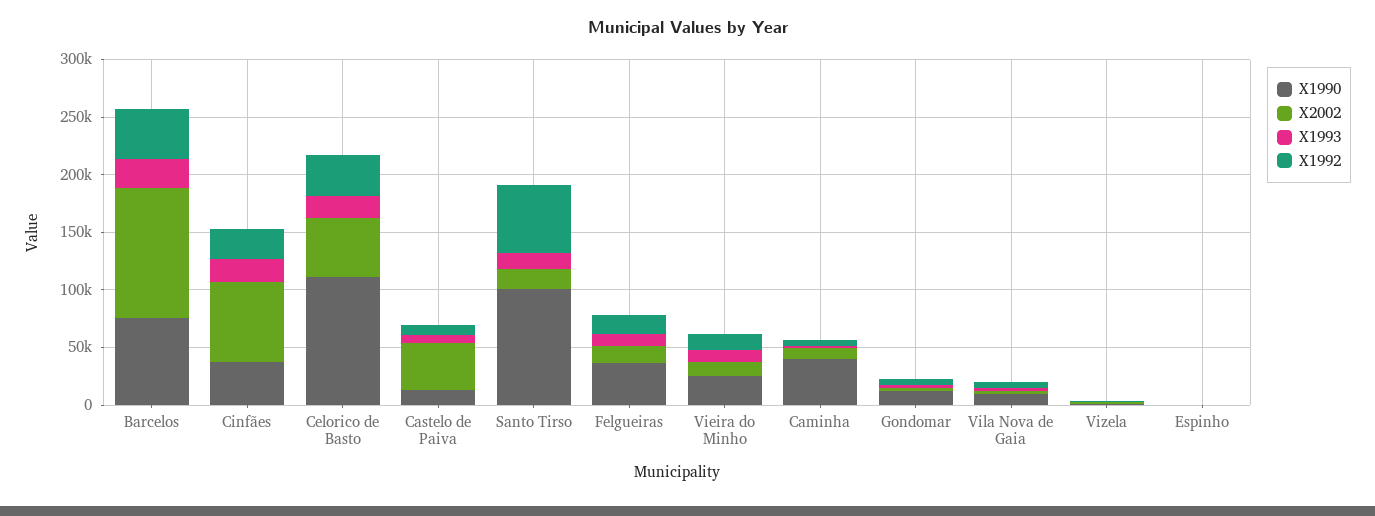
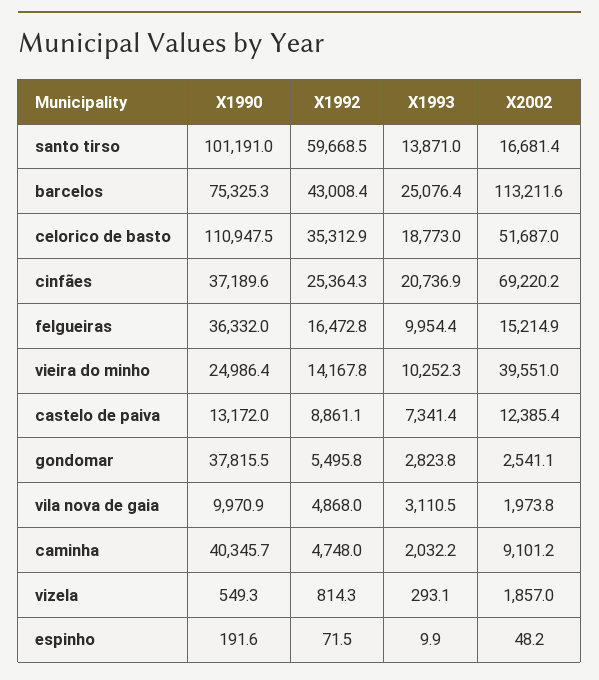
  {
    "X1990": {
      "Barcelos": 75325.3,
      "Cinfães": 37189.6,
      "Celorico de Basto": 110947.5,
      "Castelo de Paiva": 13172,
      "Santo Tirso": 101191,
      "Felgueiras": 36332,
      "Vieira do Minho": 24986.4,
      "Caminha": 40345.7,
-     "Gondomar": 10000,
+     "Gondomar": 37815.5,
      "Vila Nova de Gaia": 9970.9,
      "Vizela": 549.3,
      "Espinho": 191.6
    },
    "X2002": {
      "Barcelos": 113211.6,
      "Cinfães": 69220.2,
      "Celorico de Basto": 51687,
-     "Castelo de Paiva": 40000,
+     "Castelo de Paiva": 12385.4,
      "Santo Tirso": 16681.4,
      "Felgueiras": 15214.9,
-     "Vieira do Minho": 10000,
+     "Vieira do Minho": 39551,
      "Caminha": 9101.2,
      "Gondomar": 2541.1,
      "Vila Nova de Gaia": 1973.8,
      "Vizela": 1857,
      "Espinho": 48.2
    },
    "X1993": {
      "Barcelos": 25076.4,
      "Cinfães": 20736.9,
      "Celorico de Basto": 18773,
      "Castelo de Paiva": 7341.4,
      "Santo Tirso": 13871,
      "Felgueiras": 9954.4,
      "Vieira do Minho": 10252.3,
      "Caminha": 2032.2,
      "Gondomar": 2823.8,
      "Vila Nova de Gaia": 3110.5,
      "Vizela": 293.1,
      "Espinho": 9.9
    },
    "X1992": {
      "Barcelos": 43008.4,
      "Cinfães": 25364.3,
      "Celorico de Basto": 35312.9,
      "Castelo de Paiva": 8861.1,
      "Santo Tirso": 59668.5,
      "Felgueiras": 16472.8,
      "Vieira do Minho": 14167.8,
      "Caminha": 4748,
      "Gondomar": 5495.8,
      "Vila Nova de Gaia": 4868,
      "Vizela": 814.3,
      "Espinho": 71.5
    }
  }

